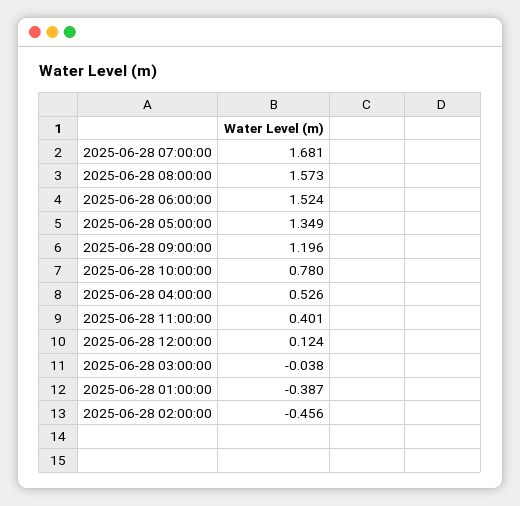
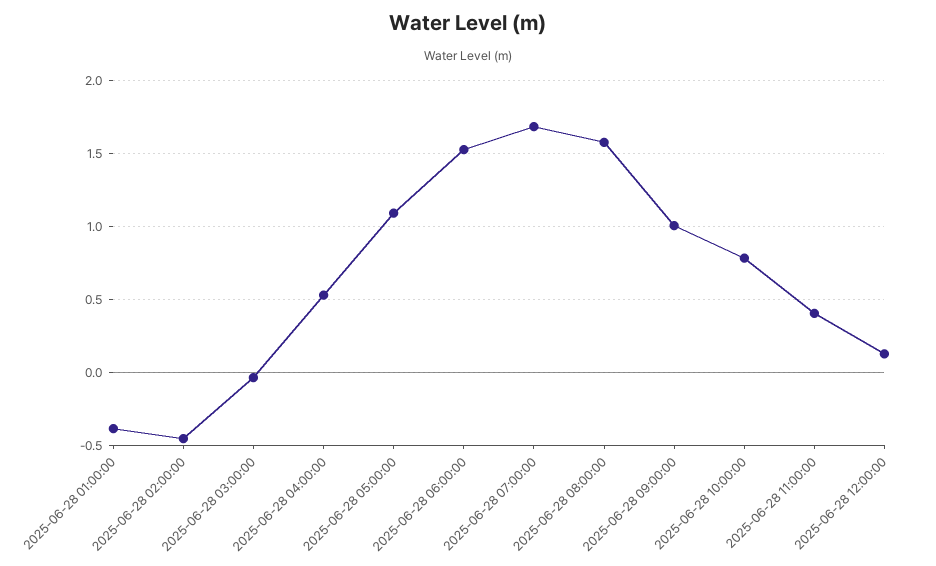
  {
    "2025-06-28 07:00:00": 1.681,
    "2025-06-28 08:00:00": 1.573,
    "2025-06-28 06:00:00": 1.524,
-   "2025-06-28 05:00:00": 1.349,
+   "2025-06-28 05:00:00": 1.1,
-   "2025-06-28 09:00:00": 1.196,
+   "2025-06-28 09:00:00": 1,
    "2025-06-28 10:00:00": 0.78,
    "2025-06-28 04:00:00": 0.526,
    "2025-06-28 11:00:00": 0.401,
    "2025-06-28 12:00:00": 0.124,
    "2025-06-28 03:00:00": -0.038,
    "2025-06-28 01:00:00": -0.387,
    "2025-06-28 02:00:00": -0.456
  }

